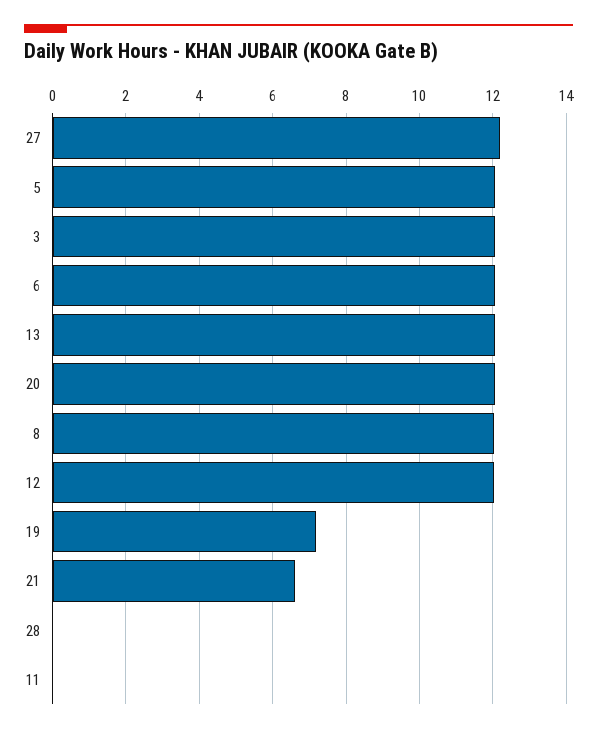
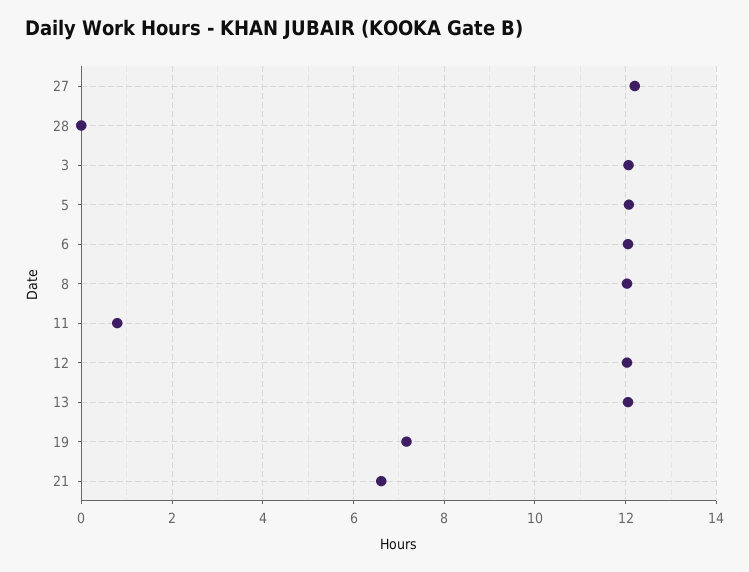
  {
    "27": 12.2,
    "5": 12,
    "3": 12,
    "6": 12,
    "13": 12,
-   "20": 12,
    "8": 12,
    "12": 12,
    "19": 7.2,
    "21": 6.6,
    "28": 0,
-   "11": 0
+   "11": 0.8
  }

